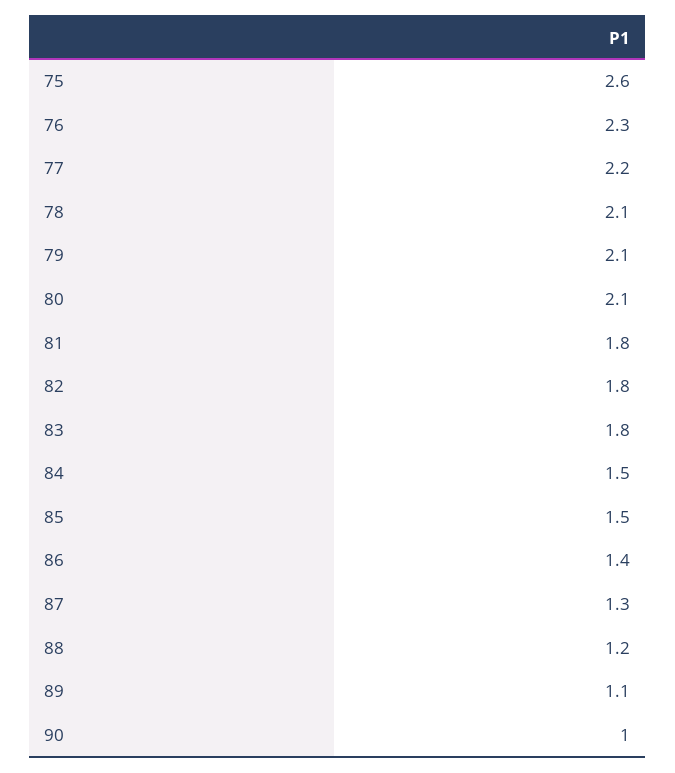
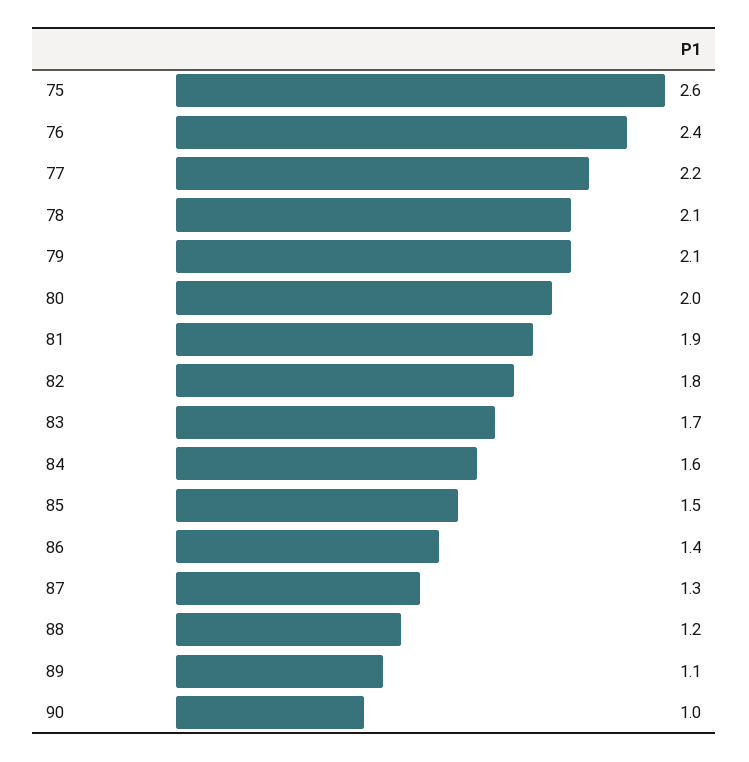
  {
    "75": 2.6,
-   "76": 2.3,
+   "76": 2.4,
    "77": 2.2,
    "78": 2.1,
    "79": 2.1,
-   "80": 2.1,
+   "80": 2,
-   "81": 1.8,
+   "81": 1.9,
    "82": 1.8,
-   "83": 1.8,
+   "83": 1.7,
-   "84": 1.5,
+   "84": 1.6,
    "85": 1.5,
    "86": 1.4,
    "87": 1.3,
    "88": 1.2,
    "89": 1.1,
    "90": 1
  }

